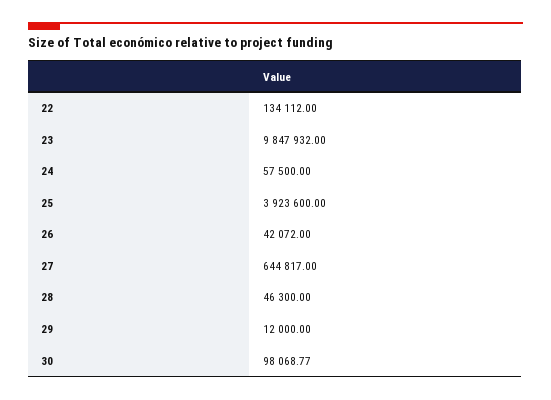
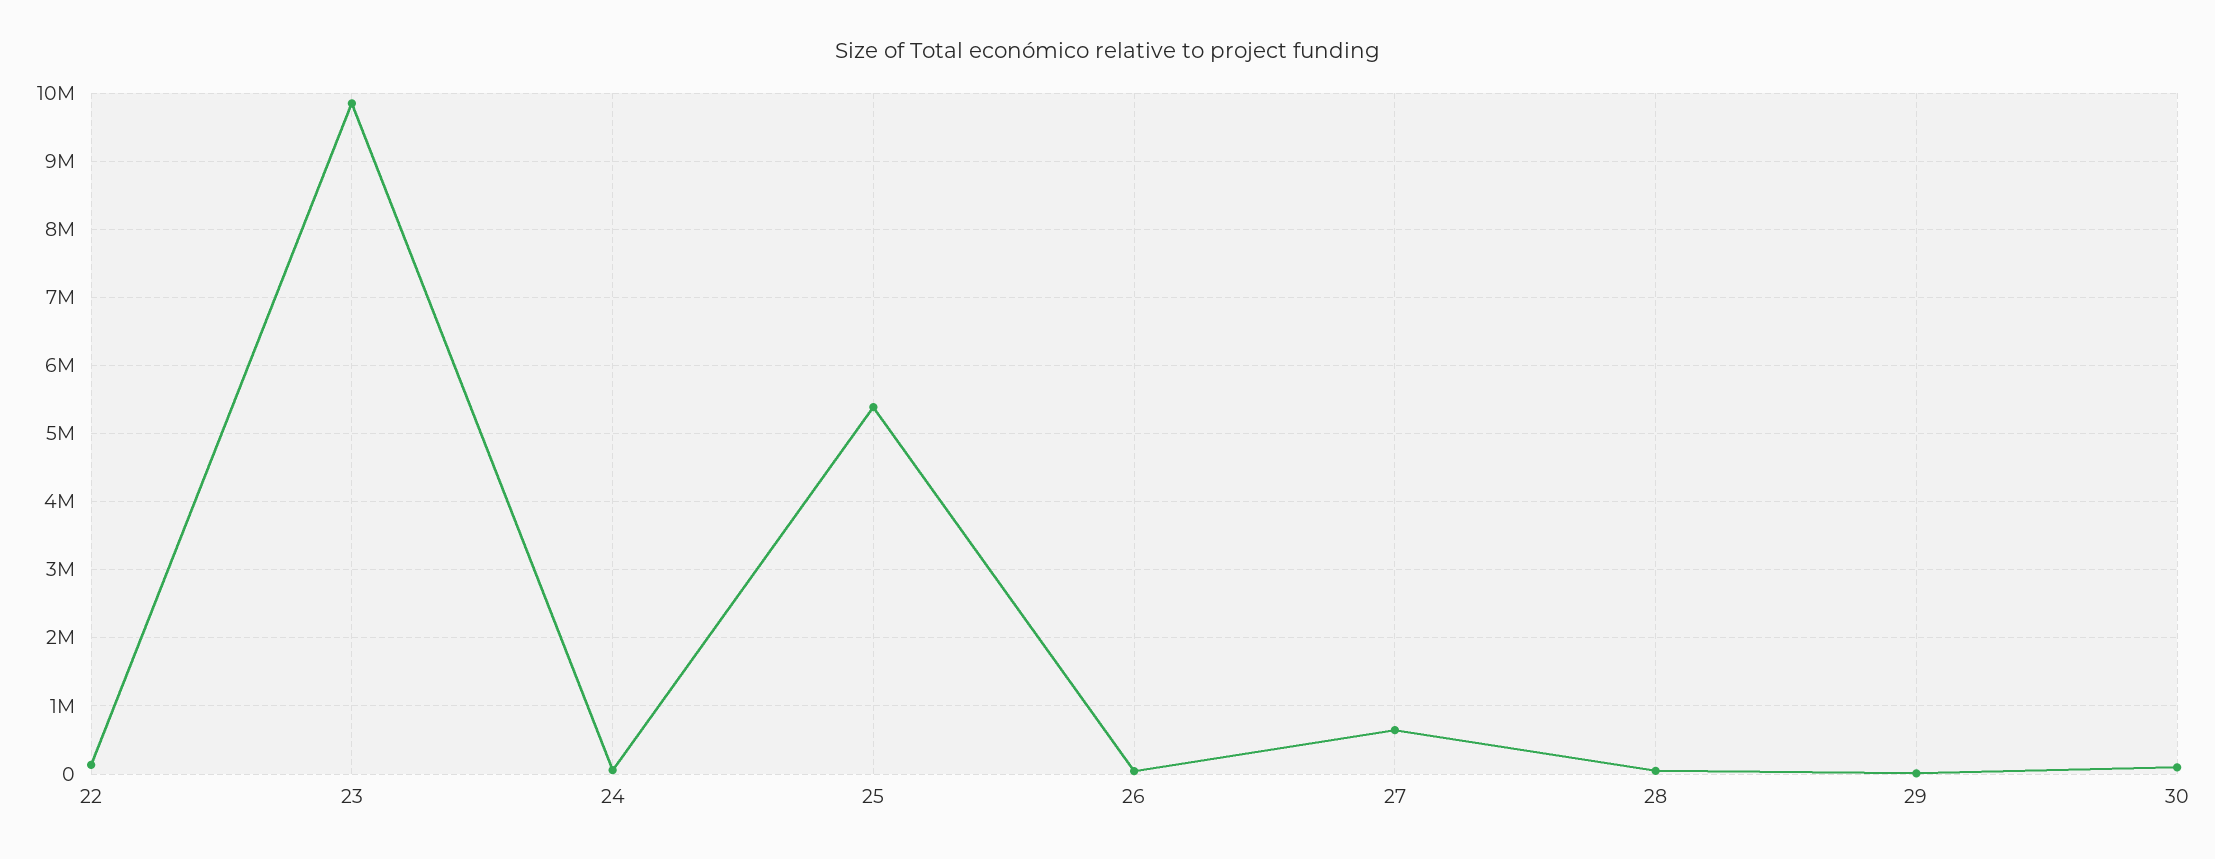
  {
    "22": 134112,
    "23": 9847932,
    "24": 57500,
-   "25": 3923600,
+   "25": 5400000,
    "26": 42072,
    "27": 644817,
    "28": 46300,
    "29": 12000,
    "30": 98068.77
  }

